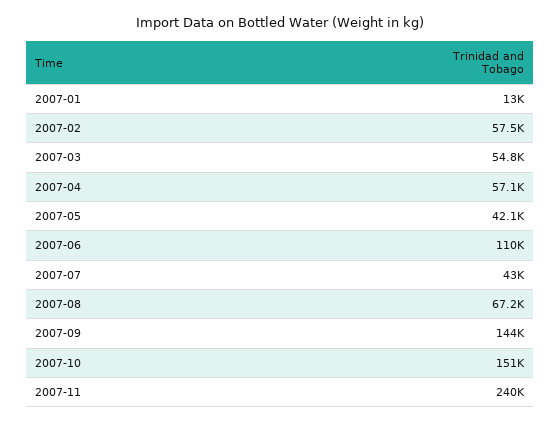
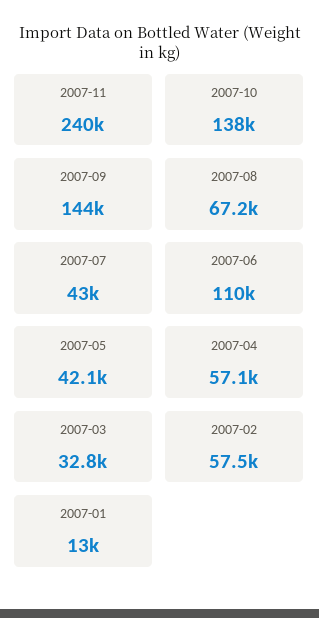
  {
    "2007-01": 13000,
    "2007-02": 57500,
-   "2007-03": 54800,
+   "2007-03": 32800,
    "2007-04": 57100,
    "2007-05": 42100,
    "2007-06": 110000,
    "2007-07": 43000,
    "2007-08": 67200,
    "2007-09": 144000,
-   "2007-10": 151000,
+   "2007-10": 138000,
    "2007-11": 240000
  }

